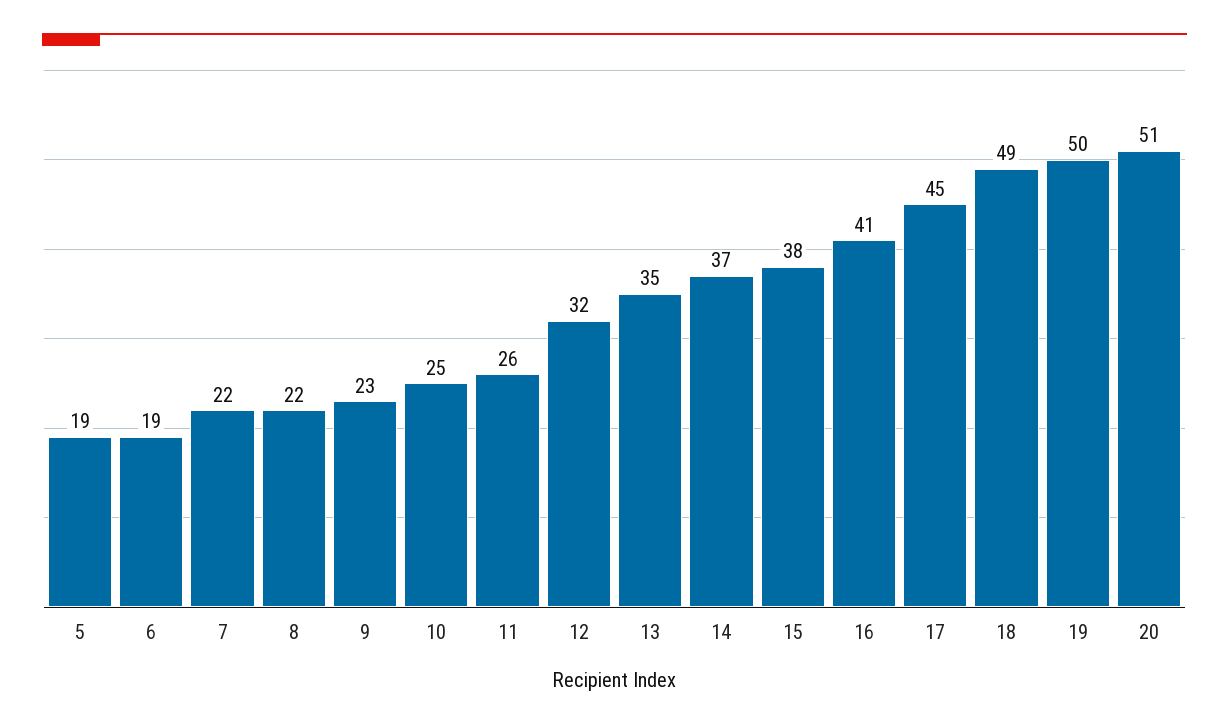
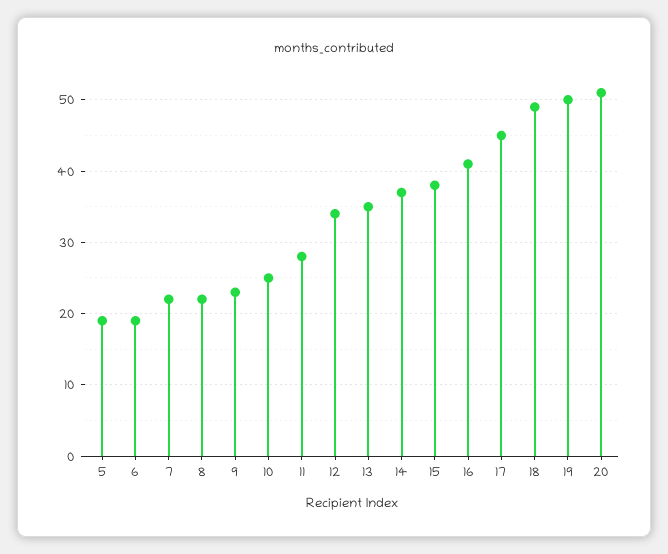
  {
    "5": 19,
    "6": 19,
    "7": 22,
    "8": 22,
    "9": 23,
    "10": 25,
-   "11": 26,
+   "11": 28,
-   "12": 32,
+   "12": 34,
    "13": 35,
    "14": 37,
    "15": 38,
    "16": 41,
    "17": 45,
    "18": 49,
    "19": 50,
    "20": 51
  }

